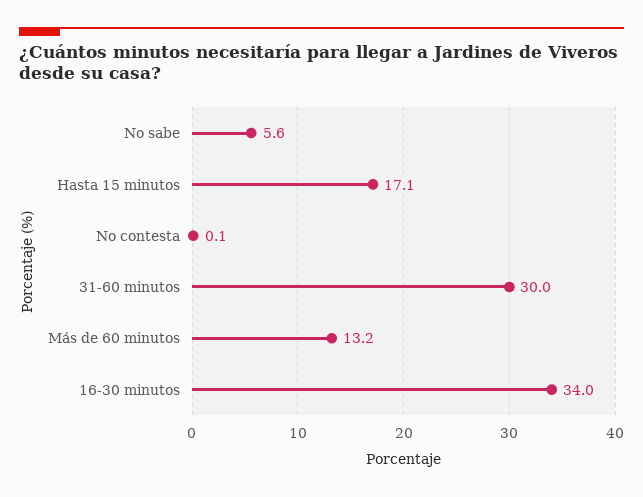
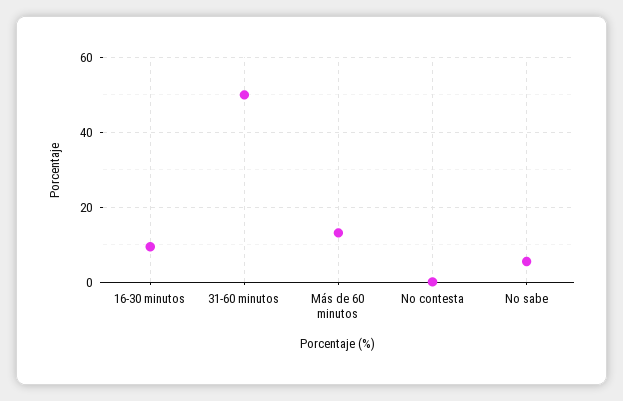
  {
    "No sabe": 5.6,
-   "Hasta 15 minutos": 17.1,
    "No contesta": 0.1,
-   "31-60 minutos": 30,
+   "31-60 minutos": 50,
    "Más de 60 minutos": 13.2,
-   "16-30 minutos": 34
+   "16-30 minutos": 10
  }

